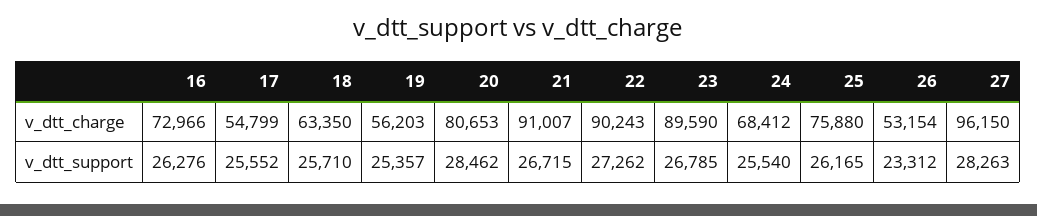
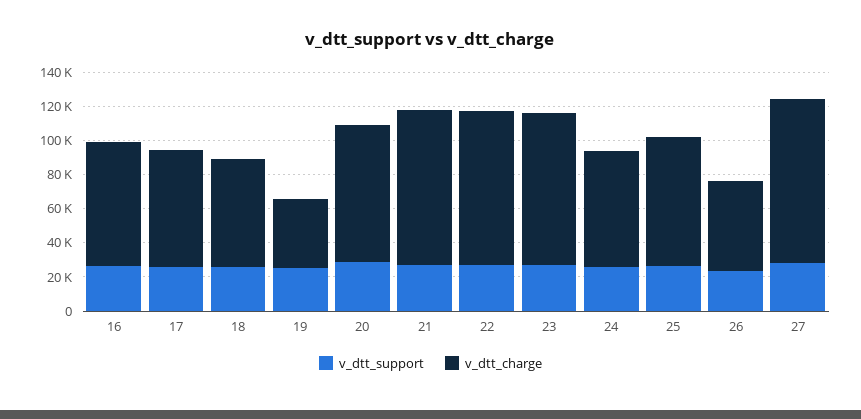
  {
    "v_dtt_charge": {
      "16": 72966,
-     "17": 54799,
+     "17": 70000,
      "18": 63350,
-     "19": 56203,
+     "19": 40000,
      "20": 80653,
      "21": 91007,
      "22": 90243,
      "23": 89590,
      "24": 68412,
      "25": 75880,
      "26": 53154,
      "27": 96150
    },
    "v_dtt_support": {
      "16": 26276,
      "17": 25552,
      "18": 25710,
      "19": 25357,
      "20": 28462,
      "21": 26715,
      "22": 27262,
      "23": 26785,
      "24": 25540,
      "25": 26165,
      "26": 23312,
      "27": 28263
    }
  }

